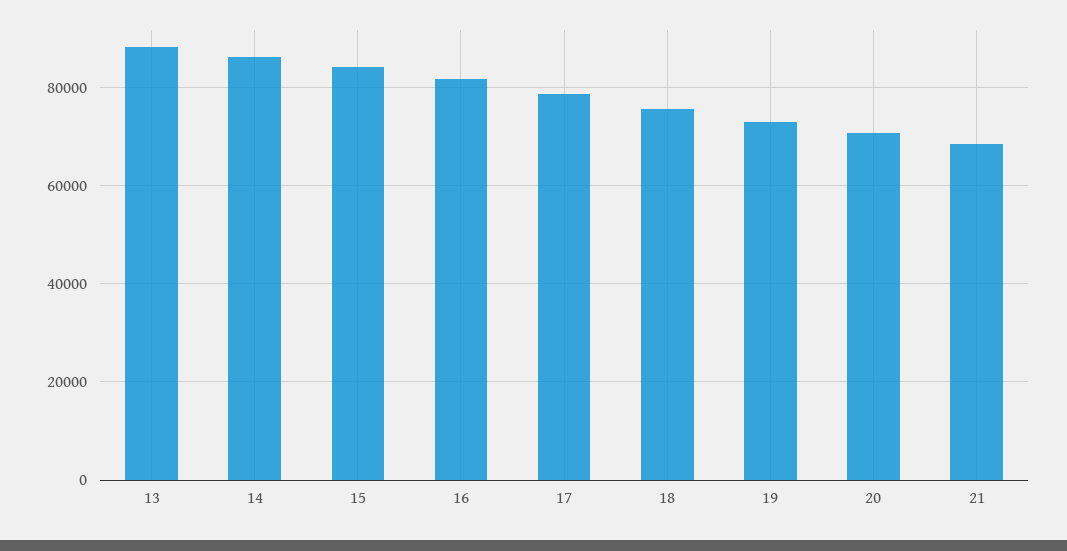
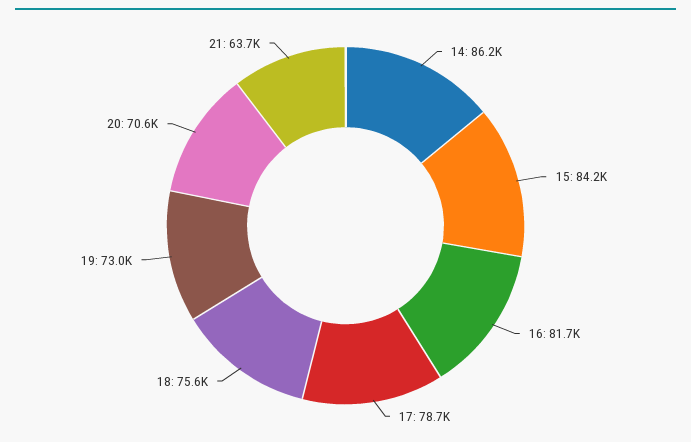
  {
-   "13": 88000,
    "14": 86200,
    "15": 84200,
    "16": 81700,
    "17": 78700,
    "18": 75600,
    "19": 73000,
    "20": 70600,
-   "21": 68000
+   "21": 63700
  }

